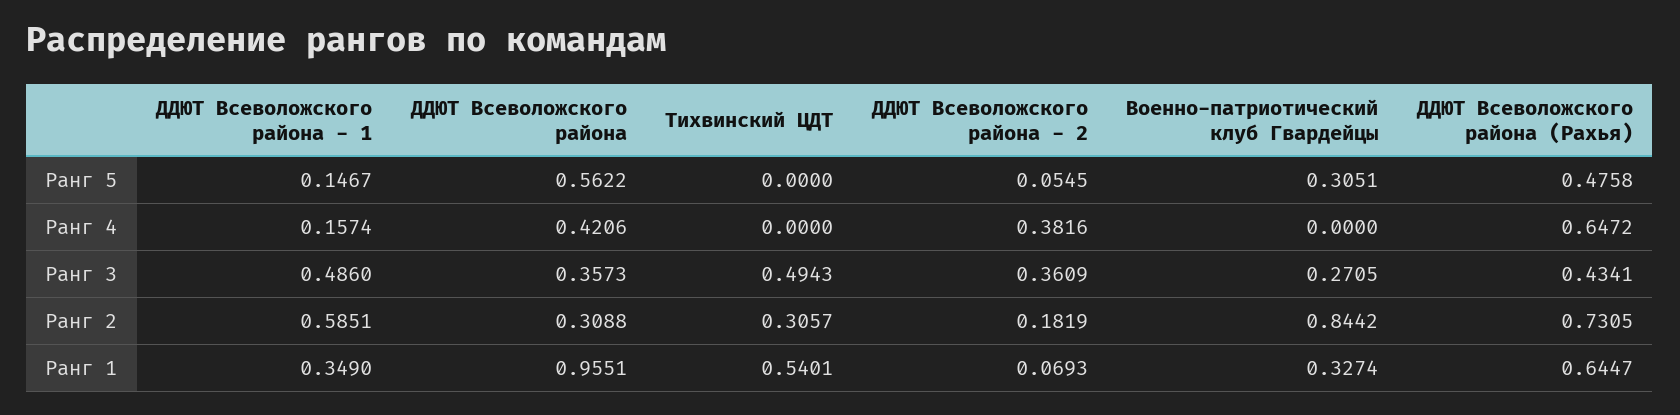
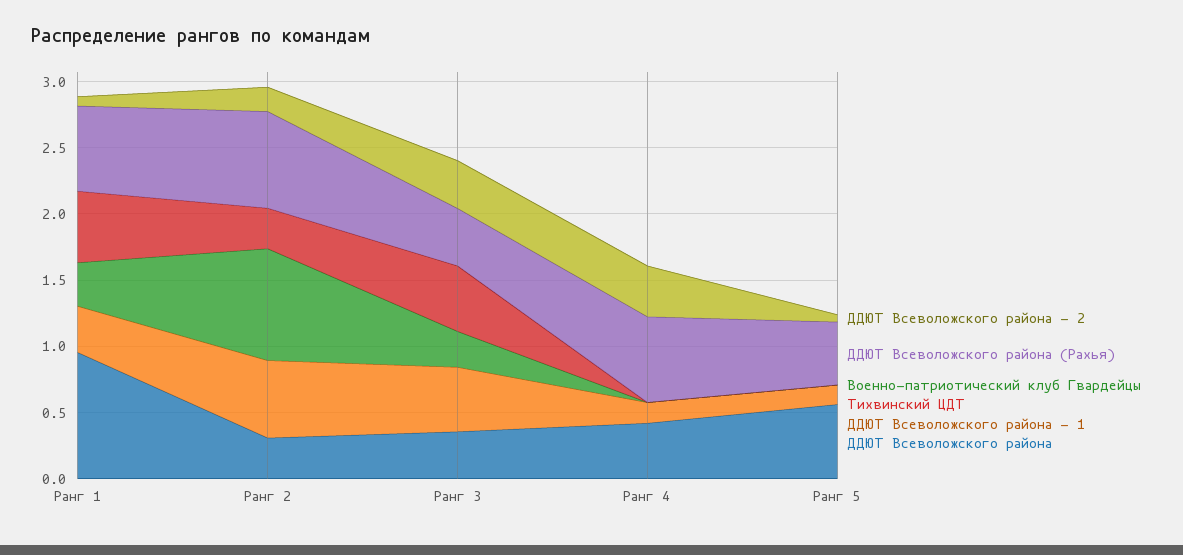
  {
    "ДДЮТ Всеволожского района - 1": {
      "Ранг 5": 0.1467,
      "Ранг 4": 0.1574,
      "Ранг 3": 0.486,
      "Ранг 2": 0.5851,
      "Ранг 1": 0.349
    },
    "ДДЮТ Всеволожского района": {
      "Ранг 5": 0.5622,
      "Ранг 4": 0.4206,
      "Ранг 3": 0.3573,
      "Ранг 2": 0.3088,
      "Ранг 1": 0.9551
    },
    "Тихвинский ЦДТ": {
      "Ранг 5": 0,
      "Ранг 4": 0,
      "Ранг 3": 0.4943,
      "Ранг 2": 0.3057,
      "Ранг 1": 0.5401
    },
    "ДДЮТ Всеволожского района - 2": {
      "Ранг 5": 0.0545,
      "Ранг 4": 0.3816,
      "Ранг 3": 0.3609,
      "Ранг 2": 0.1819,
      "Ранг 1": 0.0693
    },
    "Военно-патриотический клуб Гвардейцы": {
-     "Ранг 5": 0.3051,
+     "Ранг 5": 0,
      "Ранг 4": 0,
      "Ранг 3": 0.2705,
      "Ранг 2": 0.8442,
      "Ранг 1": 0.3274
    },
    "ДДЮТ Всеволожского района (Рахья)": {
      "Ранг 5": 0.4758,
      "Ранг 4": 0.6472,
      "Ранг 3": 0.4341,
      "Ранг 2": 0.7305,
      "Ранг 1": 0.6447
    }
  }

